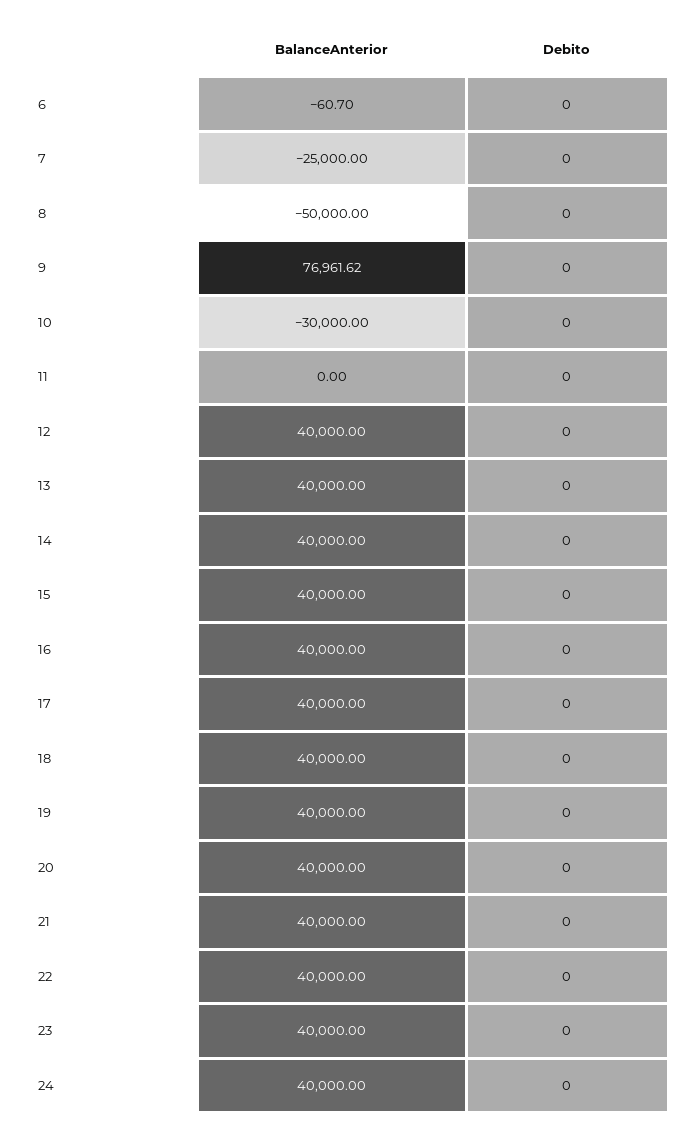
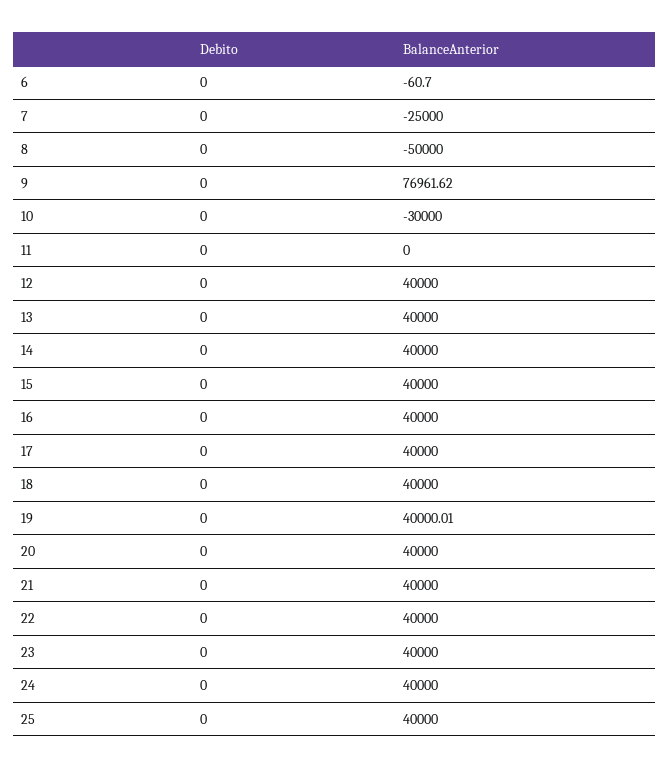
  {
    "BalanceAnterior": {
      "6": -60.7,
      "7": -25000,
      "8": -50000,
      "9": 76961.62,
      "10": -30000,
      "11": 0,
      "12": 40000,
      "13": 40000,
      "14": 40000,
      "15": 40000,
      "16": 40000,
      "17": 40000,
      "18": 40000,
-     "19": 40000,
+     "19": 40000.01,
      "20": 40000,
      "21": 40000,
      "22": 40000,
      "23": 40000,
-     "24": 40000
+     "24": 40000,
+     "25": 40000
    },
    "Debito": {
      "6": 0,
      "7": 0,
      "8": 0,
      "9": 0,
      "10": 0,
      "11": 0,
      "12": 0,
      "13": 0,
      "14": 0,
      "15": 0,
      "16": 0,
      "17": 0,
      "18": 0,
      "19": 0,
      "20": 0,
      "21": 0,
      "22": 0,
      "23": 0,
-     "24": 0
+     "24": 0,
+     "25": 0
    }
  }

